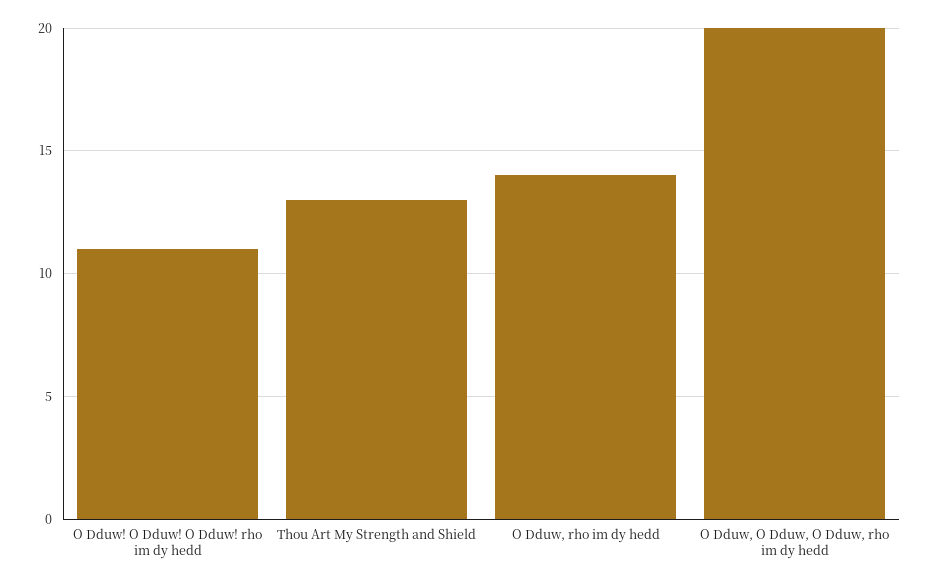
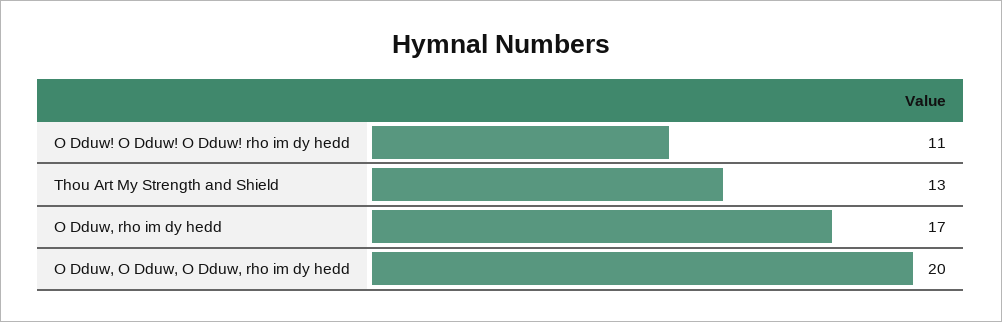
  {
    "O Dduw! O Dduw! O Dduw! rho im dy hedd": 11,
    "Thou Art My Strength and Shield": 13,
-   "O Dduw, rho im dy hedd": 14,
+   "O Dduw, rho im dy hedd": 17,
    "O Dduw, O Dduw, O Dduw, rho im dy hedd": 20
  }

